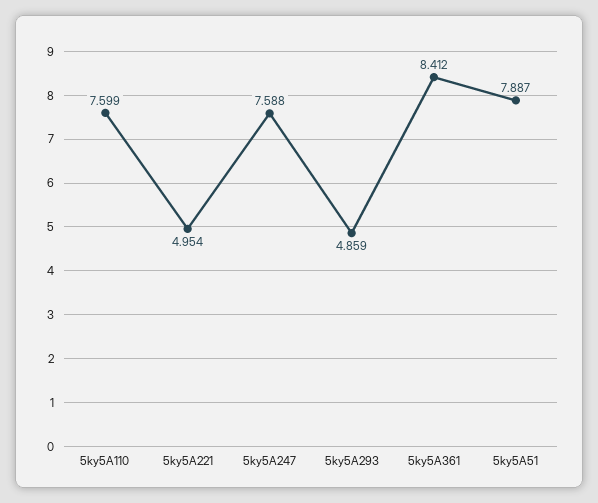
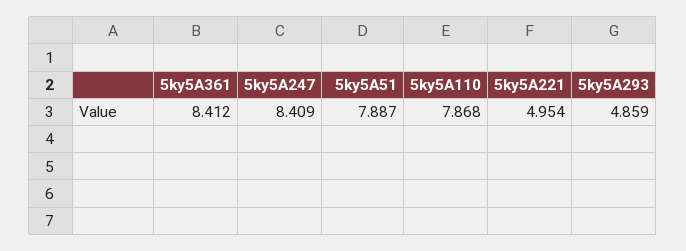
  {
-   "5ky5A110": 7.599,
+   "5ky5A110": 7.868,
    "5ky5A221": 4.954,
-   "5ky5A247": 7.588,
+   "5ky5A247": 8.409,
    "5ky5A293": 4.859,
    "5ky5A361": 8.412,
    "5ky5A51": 7.887
  }

